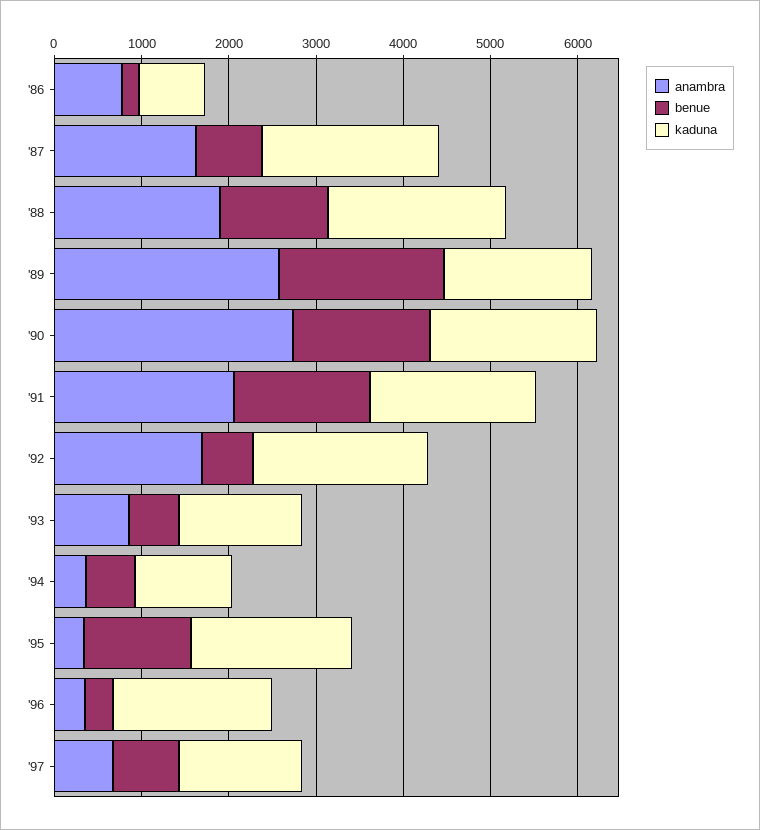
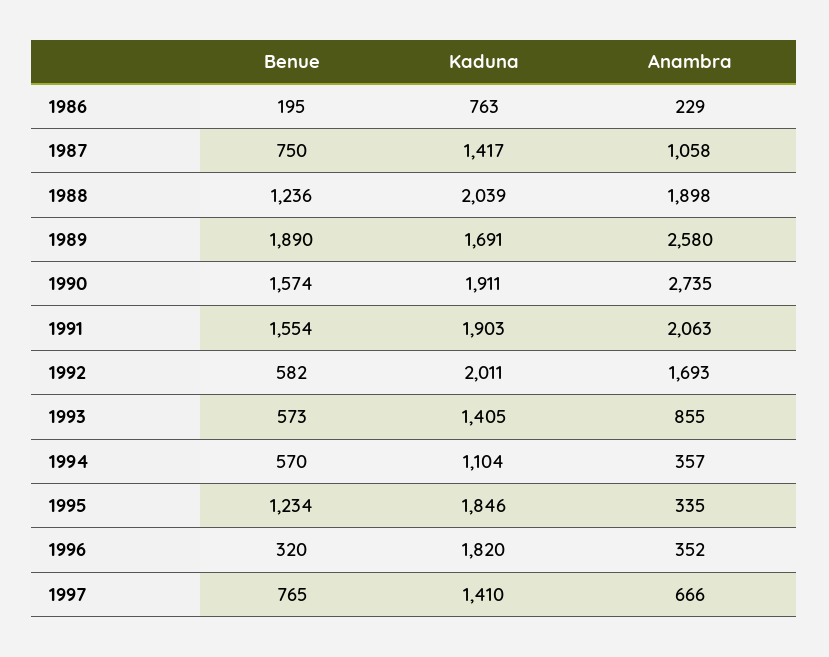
  {
    "anambra": {
-     "'86": 800,
+     "'86": 229,
-     "'87": 1600,
+     "'87": 1058,
      "'88": 1898,
      "'89": 2580,
      "'90": 2735,
      "'91": 2063,
      "'92": 1693,
      "'93": 855,
      "'94": 357,
      "'95": 335,
      "'96": 352,
      "'97": 666
    },
    "benue": {
      "'86": 195,
      "'87": 750,
      "'88": 1236,
      "'89": 1890,
      "'90": 1574,
      "'91": 1554,
      "'92": 582,
      "'93": 573,
      "'94": 570,
      "'95": 1234,
      "'96": 320,
      "'97": 765
    },
    "kaduna": {
      "'86": 763,
-     "'87": 2000,
+     "'87": 1417,
      "'88": 2039,
      "'89": 1691,
      "'90": 1911,
      "'91": 1903,
      "'92": 2011,
      "'93": 1405,
      "'94": 1104,
      "'95": 1846,
      "'96": 1820,
      "'97": 1410
    }
  }

